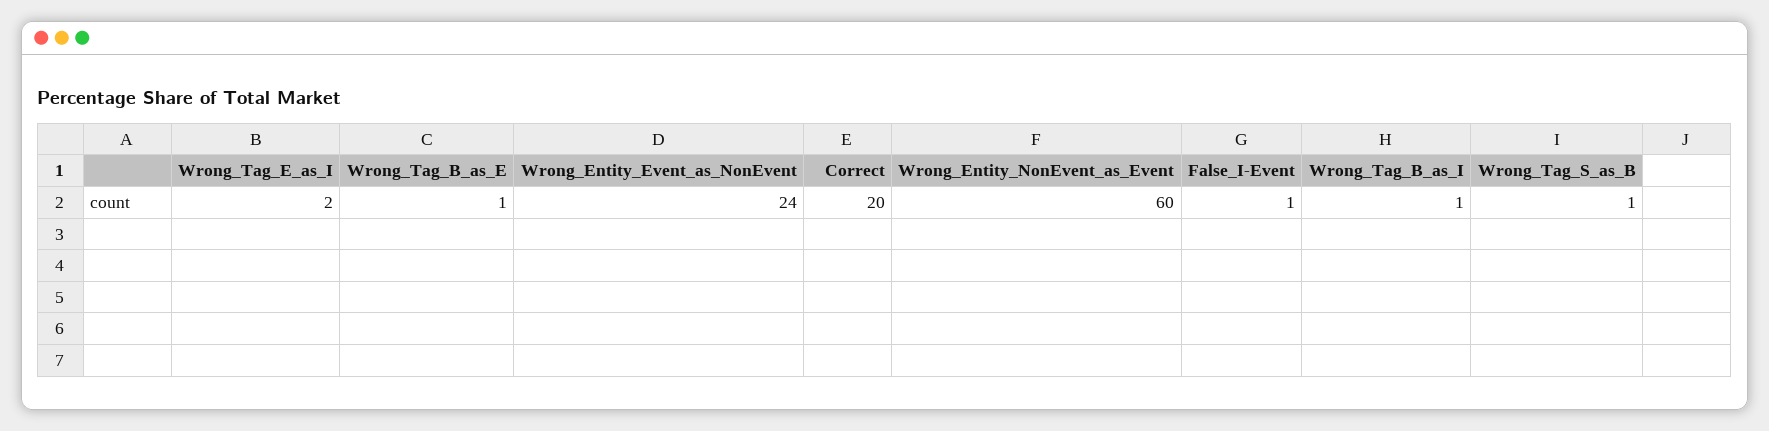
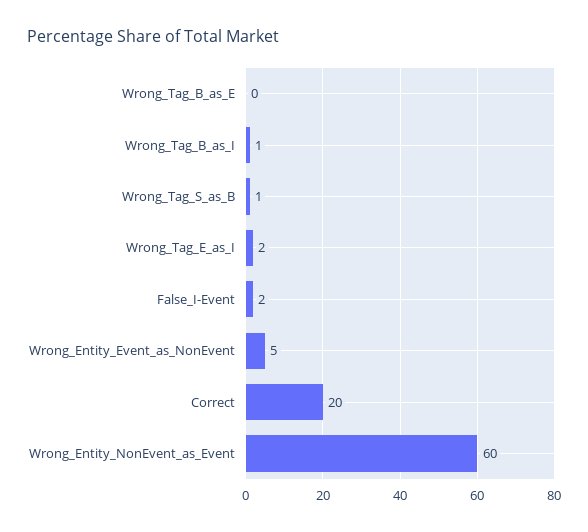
  {
    "Wrong_Tag_E_as_I": 2,
-   "Wrong_Tag_B_as_E": 1,
+   "Wrong_Tag_B_as_E": 0,
-   "Wrong_Entity_Event_as_NonEvent": 24,
+   "Wrong_Entity_Event_as_NonEvent": 5,
    "Correct": 20,
    "Wrong_Entity_NonEvent_as_Event": 60,
-   "False_I-Event": 1,
+   "False_I-Event": 2,
    "Wrong_Tag_B_as_I": 1,
    "Wrong_Tag_S_as_B": 1
  }

